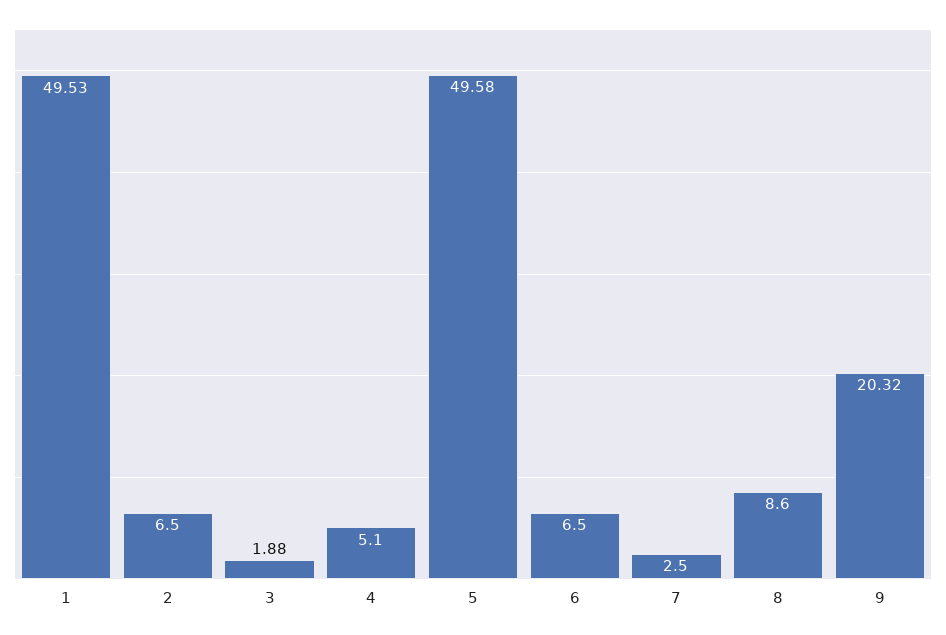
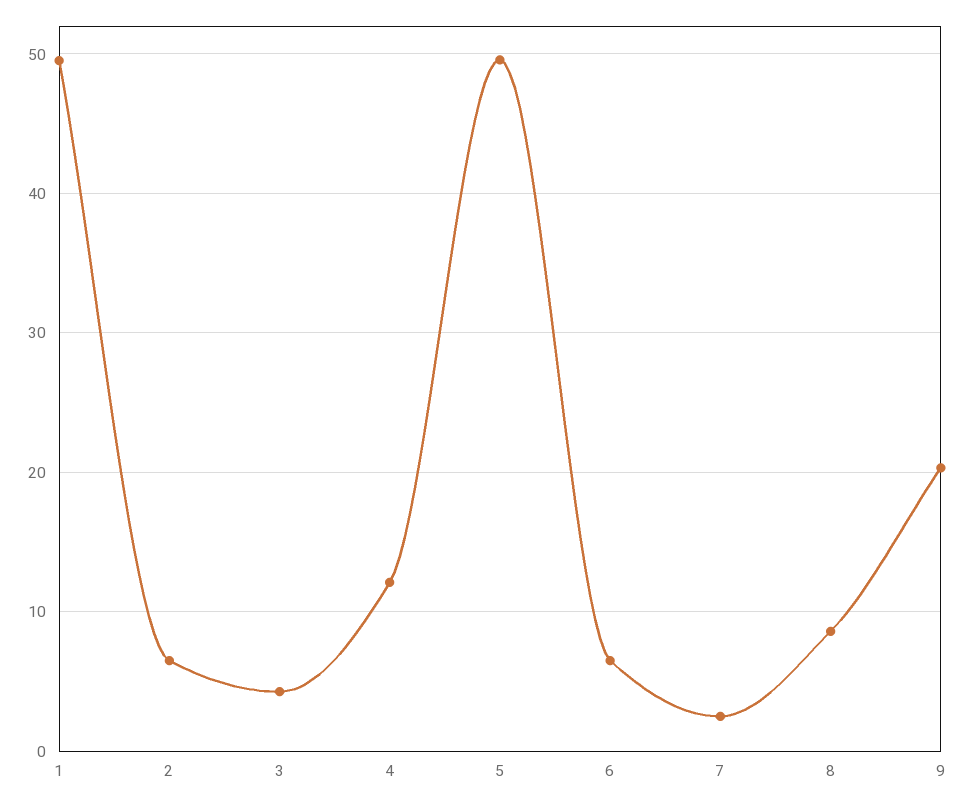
  {
    "1": 49.53,
    "2": 6.5,
-   "3": 1.88,
+   "3": 4,
-   "4": 5.1,
+   "4": 12,
    "5": 49.58,
    "6": 6.5,
    "7": 2.5,
    "8": 8.6,
    "9": 20.32
  }

